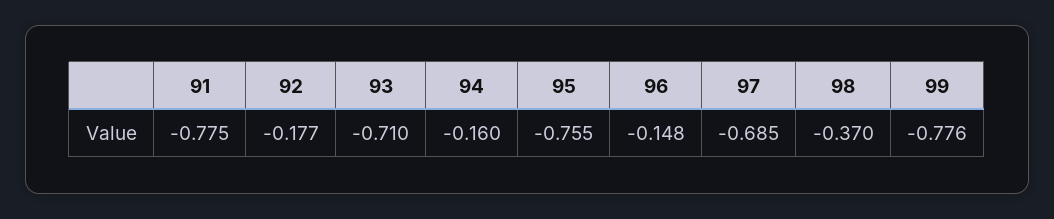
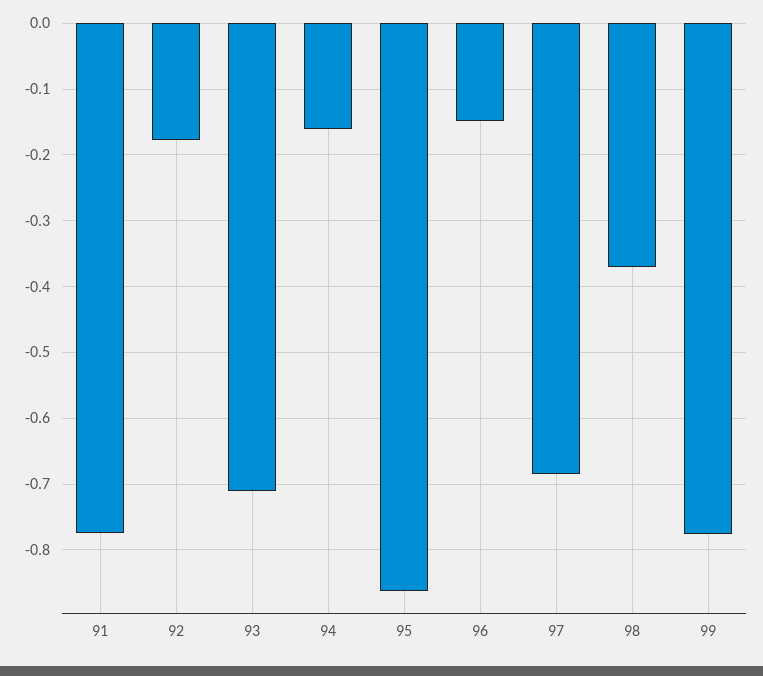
  {
    "91": -0.775,
    "92": -0.177,
    "93": -0.71,
    "94": -0.16,
-   "95": -0.755,
+   "95": -0.86,
    "96": -0.148,
    "97": -0.685,
    "98": -0.37,
    "99": -0.776
  }

